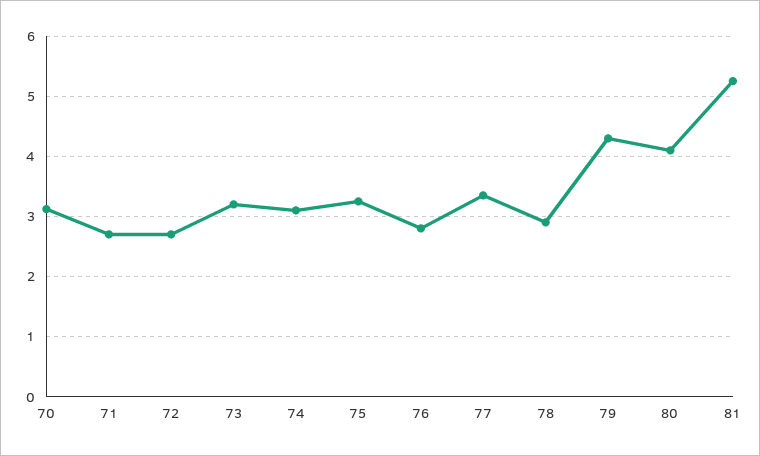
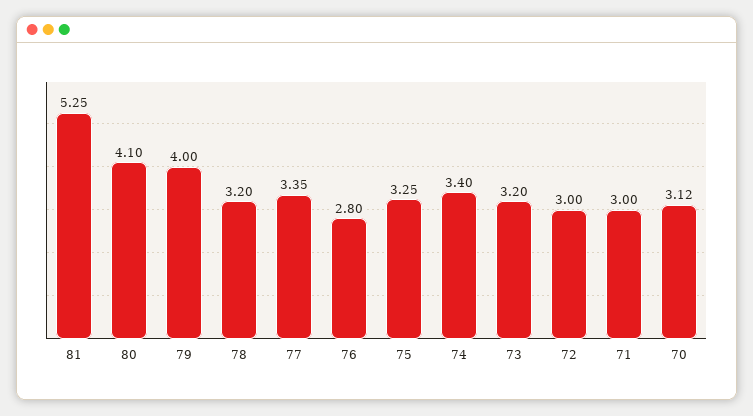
  {
    "70": 3.12,
-   "71": 2.7,
+   "71": 3,
-   "72": 2.7,
+   "72": 3,
    "73": 3.2,
-   "74": 3.1,
+   "74": 3.4,
    "75": 3.25,
    "76": 2.8,
    "77": 3.35,
-   "78": 2.9,
+   "78": 3.2,
-   "79": 4.3,
+   "79": 4,
    "80": 4.1,
    "81": 5.25
  }

